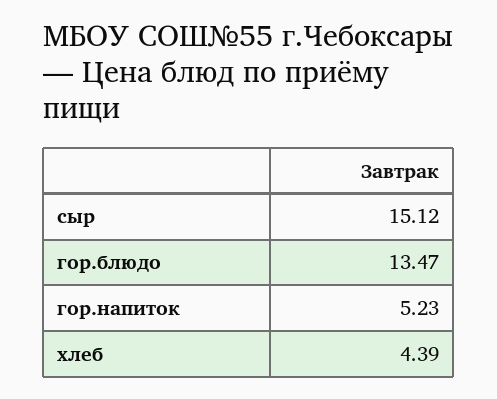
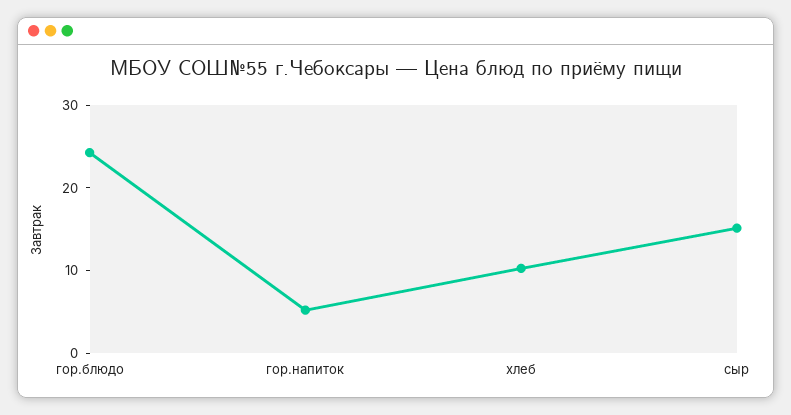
  {
    "сыр": 15.12,
-   "гор.блюдо": 13.47,
+   "гор.блюдо": 24,
    "гор.напиток": 5.23,
-   "хлеб": 4.39
+   "хлеб": 10
  }

